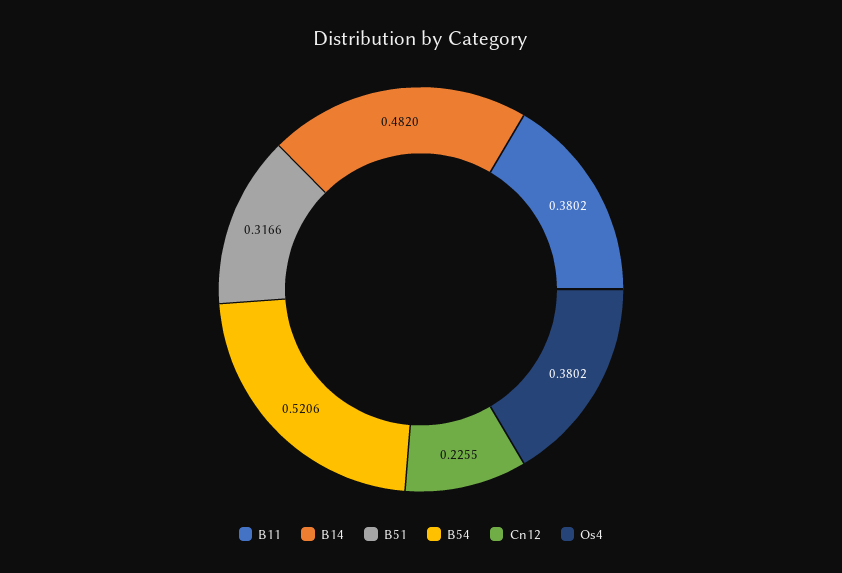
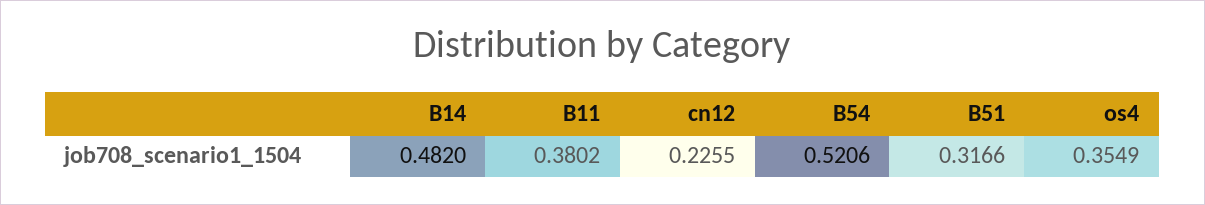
  {
    "B11": 0.3802,
    "B14": 0.482,
    "B51": 0.3166,
    "B54": 0.5206,
    "Cn12": 0.2255,
-   "Os4": 0.3802
+   "Os4": 0.3549
  }

